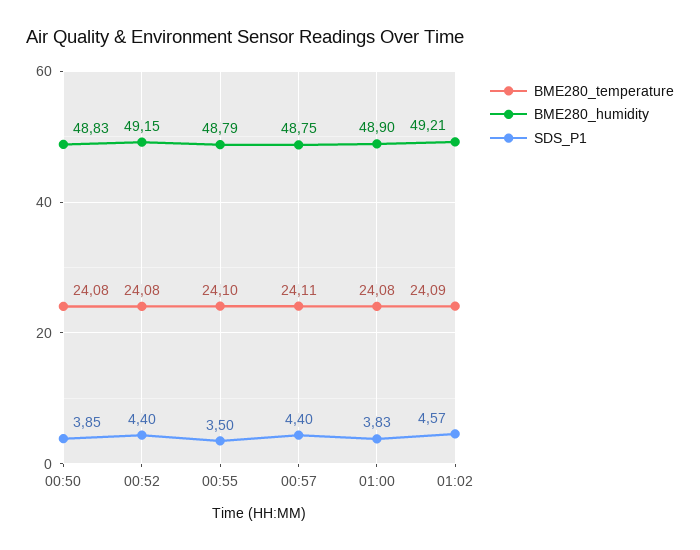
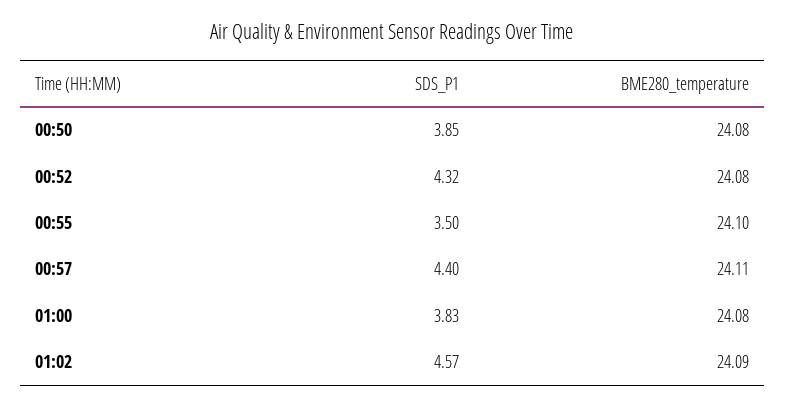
  {
    "BME280_temperature": {
      "00:50": 24.08,
      "00:52": 24.08,
      "00:55": 24.1,
      "00:57": 24.11,
      "01:00": 24.08,
      "01:02": 24.09
    },
-   "BME280_humidity": {
-     "00:50": 48.83,
-     "00:52": 49.15,
-     "00:55": 48.79,
-     "00:57": 48.75,
-     "01:00": 48.9,
-     "01:02": 49.21
-   },
    "SDS_P1": {
      "00:50": 3.85,
-     "00:52": 4.4,
+     "00:52": 4.32,
      "00:55": 3.5,
      "00:57": 4.4,
      "01:00": 3.83,
      "01:02": 4.57
    }
  }

